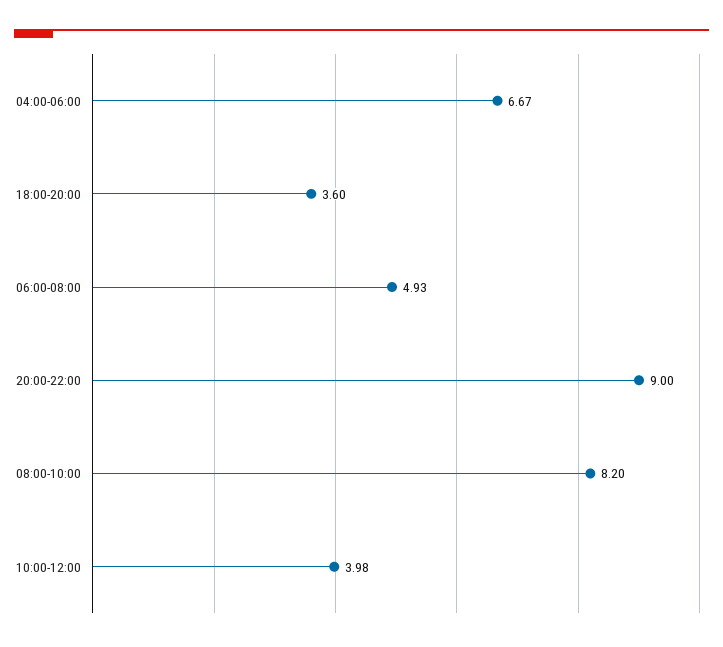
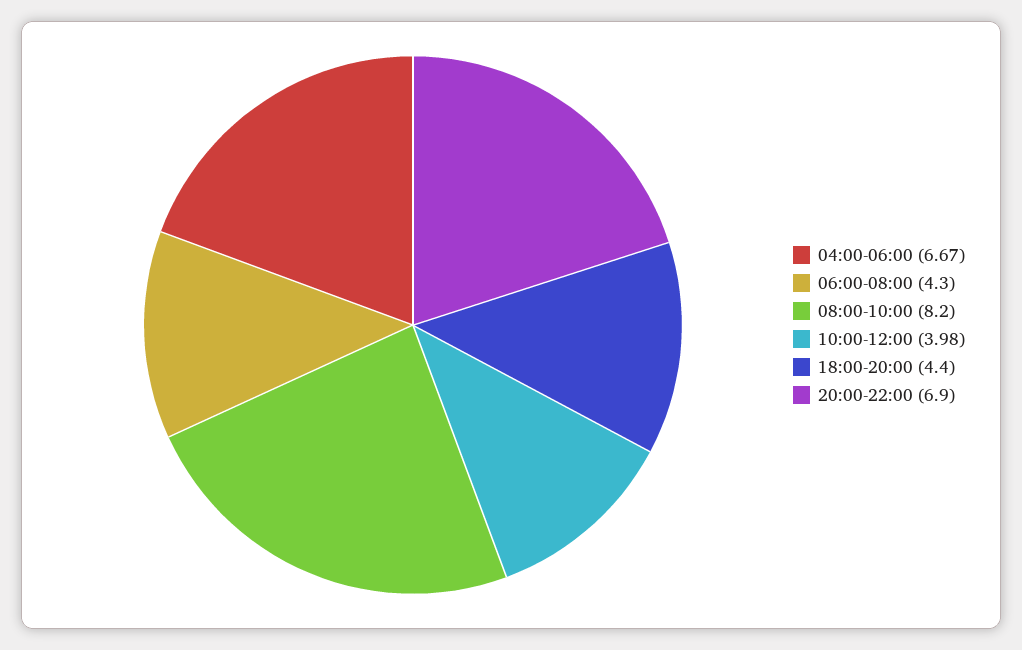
  {
    "04:00-06:00": 6.67,
-   "18:00-20:00": 3.6,
+   "18:00-20:00": 4.4,
-   "06:00-08:00": 4.93,
+   "06:00-08:00": 4.3,
-   "20:00-22:00": 9,
+   "20:00-22:00": 6.9,
    "08:00-10:00": 8.2,
    "10:00-12:00": 3.98
  }

